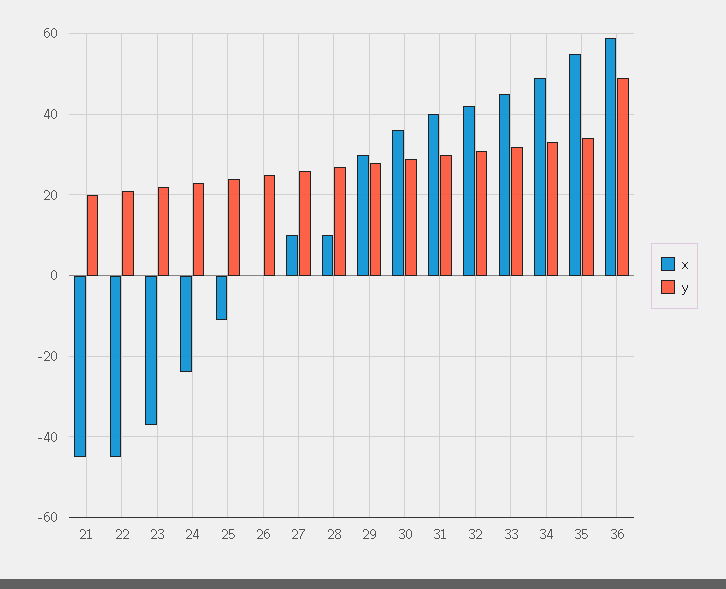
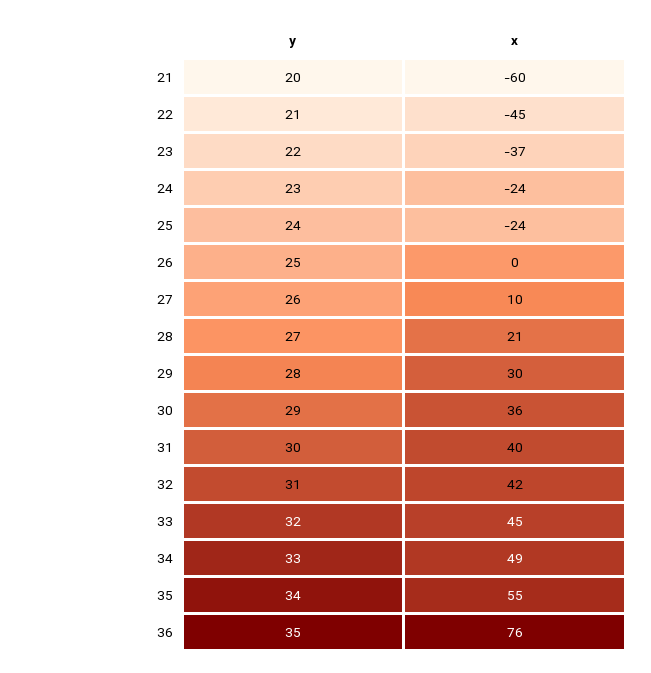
  {
    "x": {
-     "21": -45,
+     "21": -60,
      "22": -45,
      "23": -37,
      "24": -24,
-     "25": -10,
+     "25": -24,
      "26": 0,
      "27": 10,
-     "28": 10,
+     "28": 21,
      "29": 30,
      "30": 36,
      "31": 40,
      "32": 42,
      "33": 45,
      "34": 49,
      "35": 55,
-     "36": 60
+     "36": 76
    },
    "y": {
      "21": 20,
      "22": 21,
      "23": 22,
      "24": 23,
      "25": 24,
      "26": 25,
      "27": 26,
      "28": 27,
      "29": 28,
      "30": 29,
      "31": 30,
      "32": 31,
      "33": 32,
      "34": 33,
      "35": 34,
-     "36": 50
+     "36": 35
    }
  }

